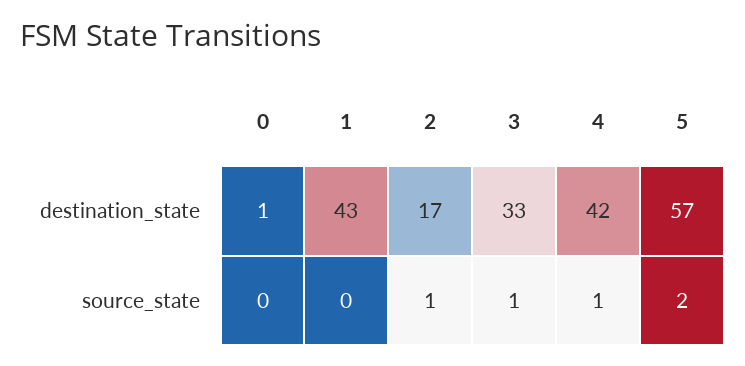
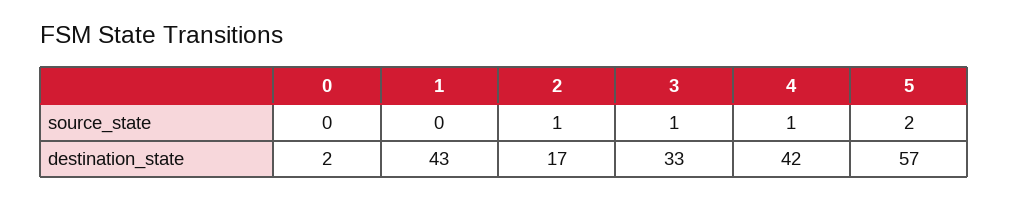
  {
    "0": {
-     "destination_state": 1,
+     "destination_state": 2,
      "source_state": 0
    },
    "1": {
      "destination_state": 43,
      "source_state": 0
    },
    "2": {
      "destination_state": 17,
      "source_state": 1
    },
    "3": {
      "destination_state": 33,
      "source_state": 1
    },
    "4": {
      "destination_state": 42,
      "source_state": 1
    },
    "5": {
      "destination_state": 57,
      "source_state": 2
    }
  }

